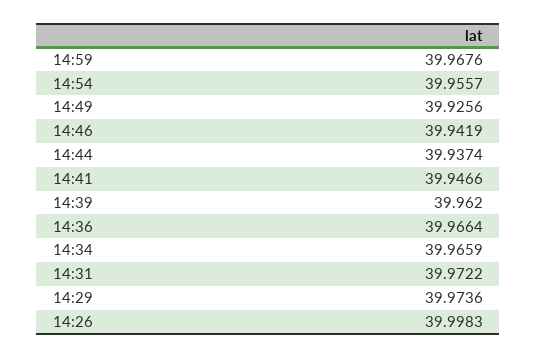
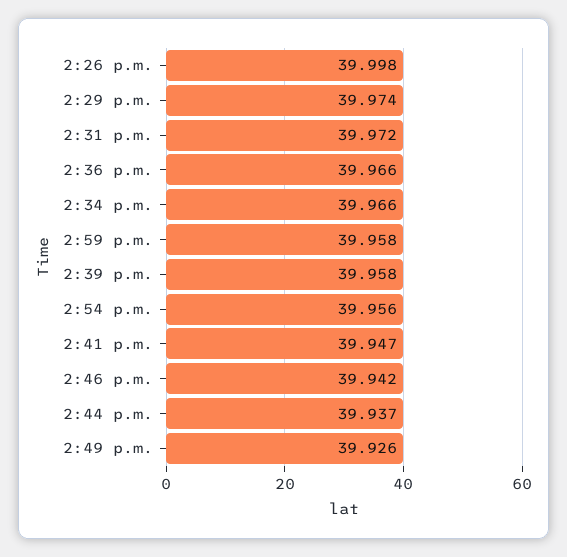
  {
-   "14:59": 39.9676,
+   "14:59": 39.958,
    "14:54": 39.9557,
    "14:49": 39.9256,
    "14:46": 39.9419,
    "14:44": 39.9374,
    "14:41": 39.9466,
-   "14:39": 39.962,
+   "14:39": 39.958,
    "14:36": 39.9664,
    "14:34": 39.9659,
    "14:31": 39.9722,
    "14:29": 39.9736,
    "14:26": 39.9983
  }

